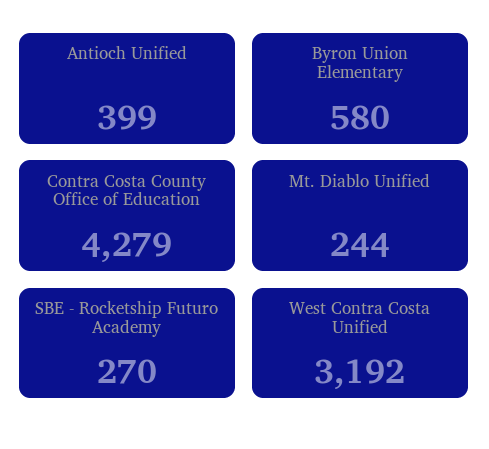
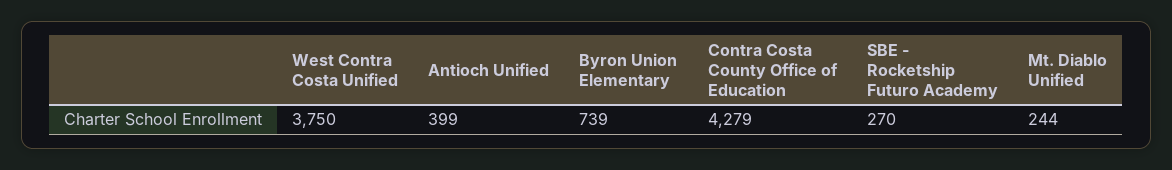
  {
    "Antioch Unified": 399,
-   "Byron Union Elementary": 580,
+   "Byron Union Elementary": 739,
    "Contra Costa County Office of Education": 4279,
    "Mt. Diablo Unified": 244,
    "SBE - Rocketship Futuro Academy": 270,
-   "West Contra Costa Unified": 3192
+   "West Contra Costa Unified": 3750
  }

